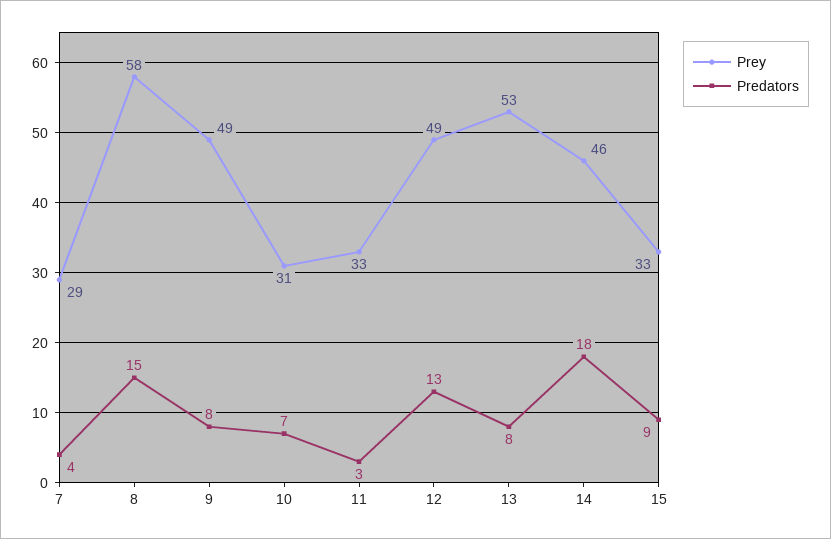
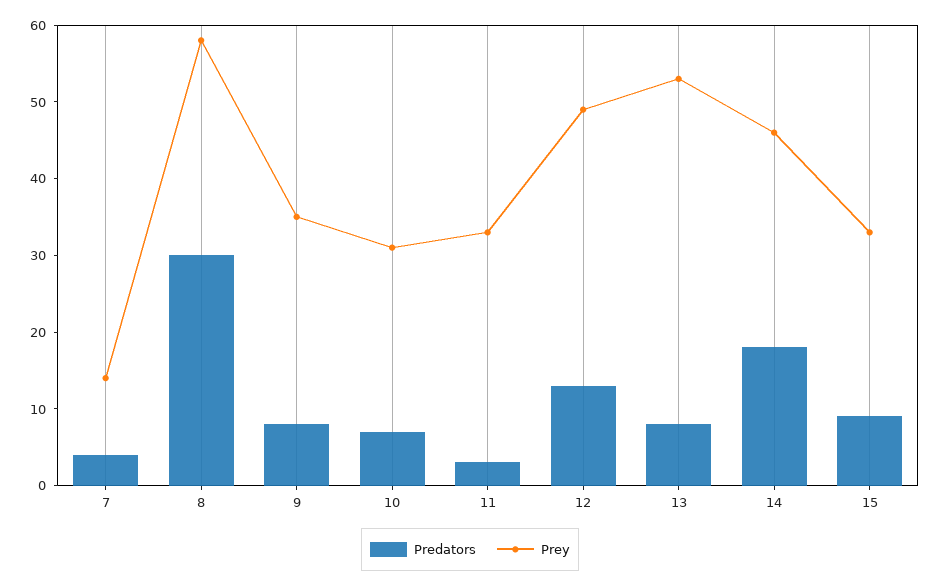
  {
    "Prey": {
-     "7": 29,
+     "7": 15,
      "8": 58,
-     "9": 49,
+     "9": 35,
      "10": 31,
      "11": 33,
      "12": 49,
      "13": 53,
      "14": 46,
      "15": 33
    },
    "Predators": {
      "7": 4,
-     "8": 15,
+     "8": 30,
      "9": 8,
      "10": 7,
      "11": 3,
      "12": 13,
      "13": 8,
      "14": 18,
      "15": 9
    }
  }

